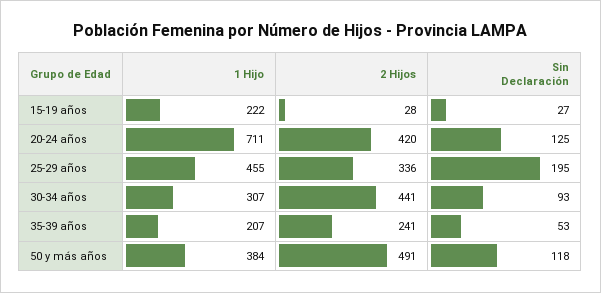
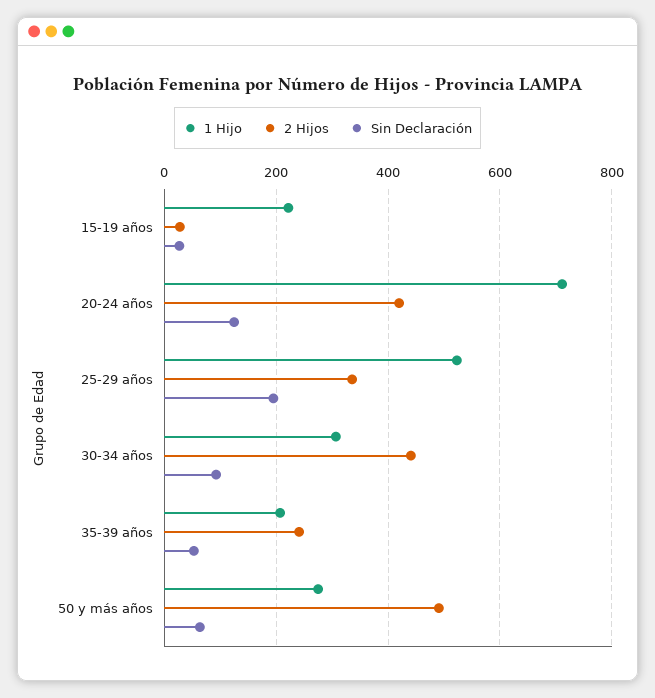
  {
    "1 Hijo": {
      "15-19 años": 222,
      "20-24 años": 711,
-     "25-29 años": 455,
+     "25-29 años": 520,
      "30-34 años": 307,
      "35-39 años": 207,
-     "50 y más años": 384
+     "50 y más años": 280
    },
    "2 Hijos": {
      "15-19 años": 28,
      "20-24 años": 420,
      "25-29 años": 336,
      "30-34 años": 441,
      "35-39 años": 241,
      "50 y más años": 491
    },
    "Sin Declaración": {
      "15-19 años": 27,
      "20-24 años": 125,
      "25-29 años": 195,
      "30-34 años": 93,
      "35-39 años": 53,
-     "50 y más años": 118
+     "50 y más años": 60
    }
  }

